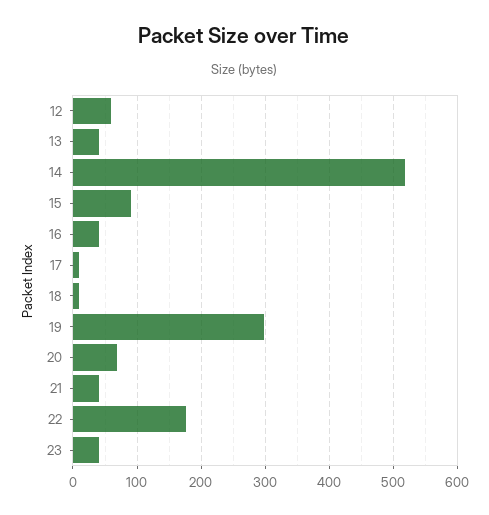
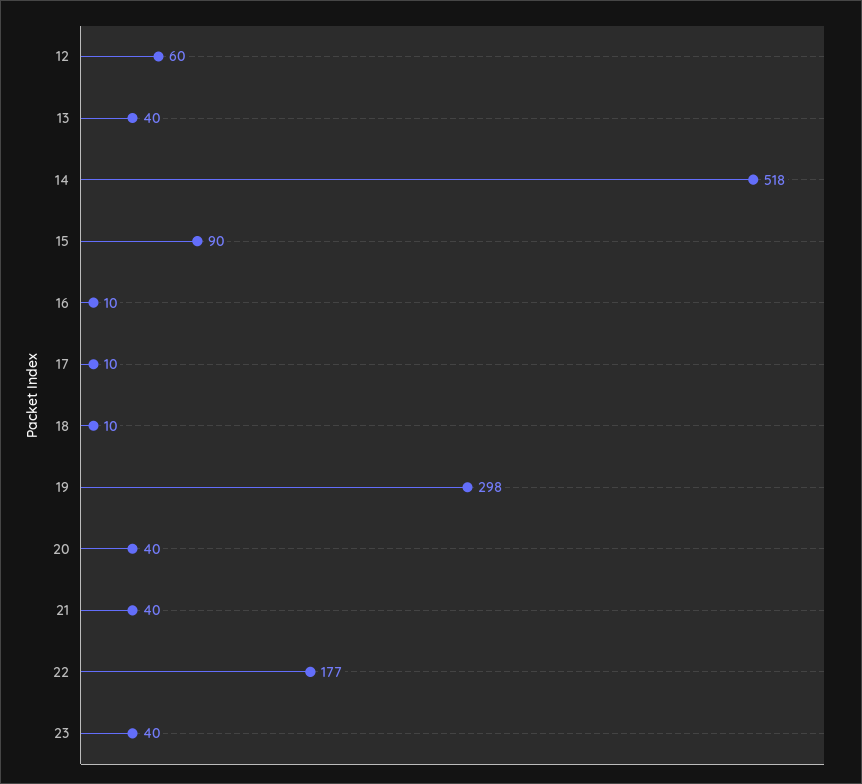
  {
    "12": 60,
    "13": 40,
    "14": 518,
    "15": 90,
-   "16": 40,
+   "16": 10,
    "17": 10,
    "18": 10,
    "19": 298,
-   "20": 70,
+   "20": 40,
    "21": 40,
    "22": 177,
    "23": 40
  }

